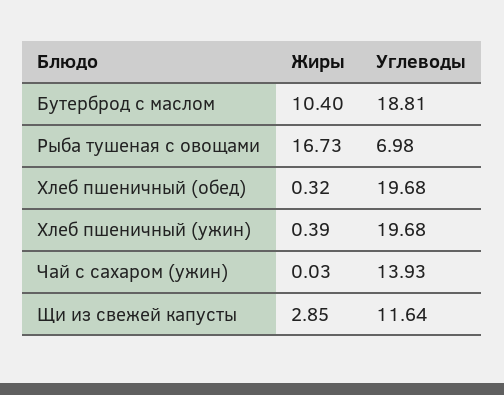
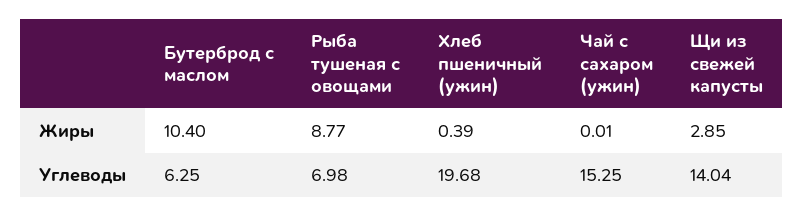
  {
    "Жиры": {
      "Бутерброд с маслом": 10.4,
-     "Рыба тушеная с овощами": 16.73,
+     "Рыба тушеная с овощами": 8.77,
-     "Хлеб пшеничный (обед)": 0.32,
      "Хлеб пшеничный (ужин)": 0.39,
-     "Чай с сахаром (ужин)": 0.03,
+     "Чай с сахаром (ужин)": 0.01,
      "Щи из свежей капусты": 2.85
    },
    "Углеводы": {
-     "Бутерброд с маслом": 18.81,
+     "Бутерброд с маслом": 6.25,
      "Рыба тушеная с овощами": 6.98,
-     "Хлеб пшеничный (обед)": 19.68,
      "Хлеб пшеничный (ужин)": 19.68,
-     "Чай с сахаром (ужин)": 13.93,
+     "Чай с сахаром (ужин)": 15.25,
-     "Щи из свежей капусты": 11.64
+     "Щи из свежей капусты": 14.04
    }
  }

